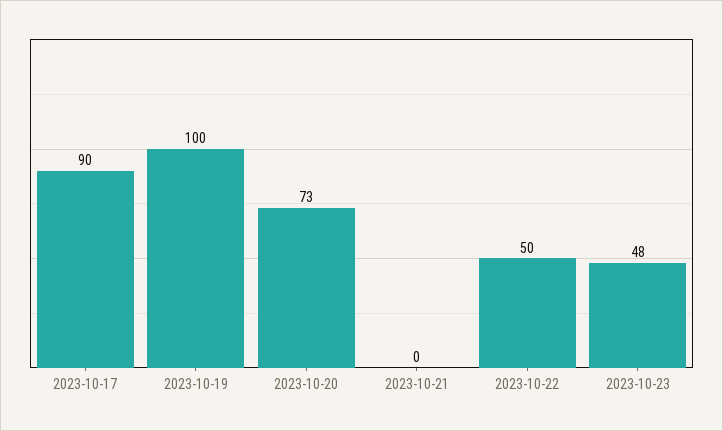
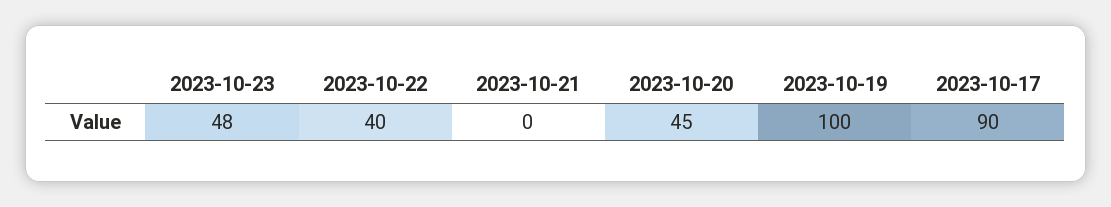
  {
    "2023-10-17": 90,
    "2023-10-19": 100,
-   "2023-10-20": 73,
+   "2023-10-20": 45,
    "2023-10-21": 0,
-   "2023-10-22": 50,
+   "2023-10-22": 40,
    "2023-10-23": 48
  }

